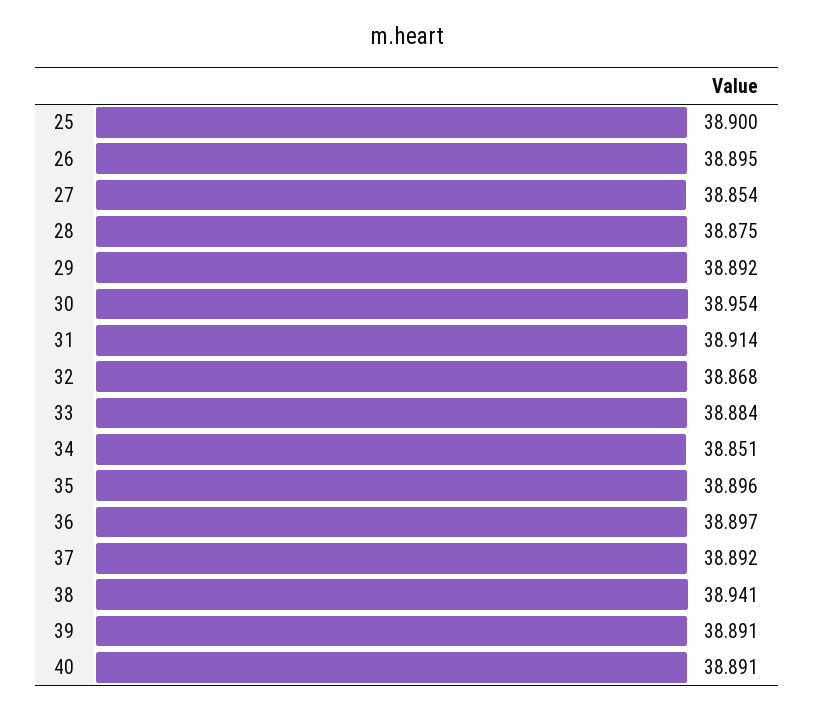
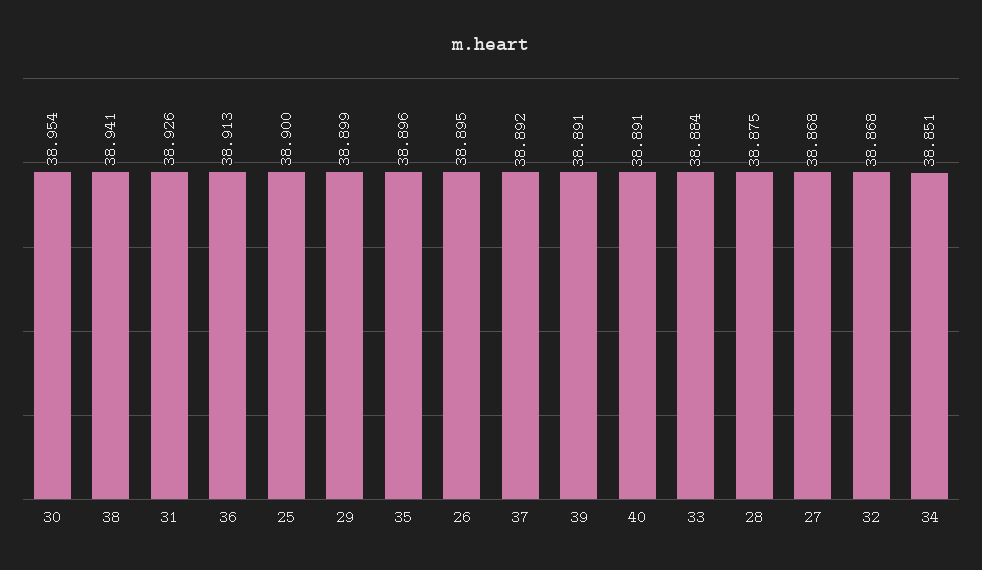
  {
    "25": 38.9,
    "26": 38.895,
-   "27": 38.854,
+   "27": 38.868,
    "28": 38.875,
-   "29": 38.892,
+   "29": 38.899,
    "30": 38.954,
-   "31": 38.914,
+   "31": 38.926,
    "32": 38.868,
    "33": 38.884,
    "34": 38.851,
    "35": 38.896,
-   "36": 38.897,
+   "36": 38.913,
    "37": 38.892,
    "38": 38.941,
    "39": 38.891,
    "40": 38.891
  }

